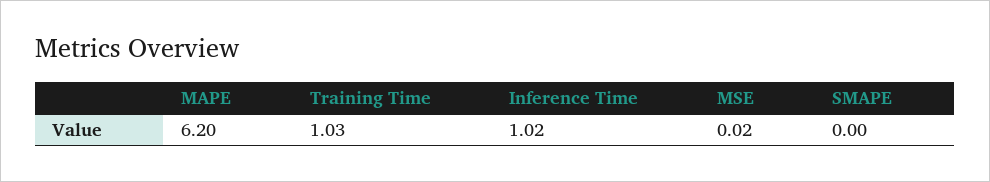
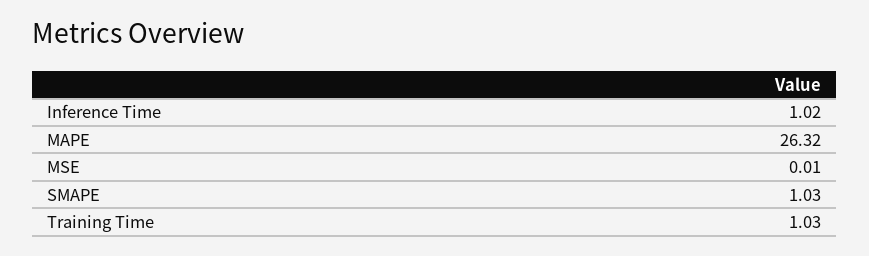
  {
-   "MAPE": 6.2,
+   "MAPE": 26.32,
    "Training Time": 1.03,
    "Inference Time": 1.02,
-   "MSE": 0.02,
+   "MSE": 0.01,
-   "SMAPE": 0
+   "SMAPE": 1.03
  }

